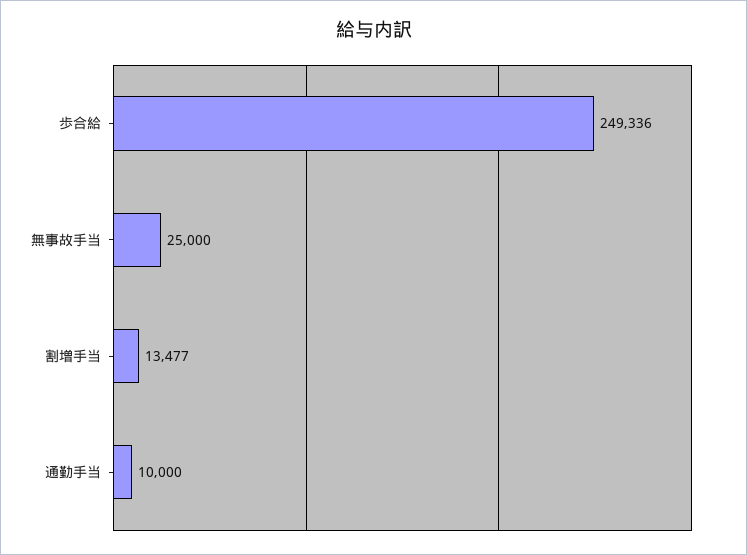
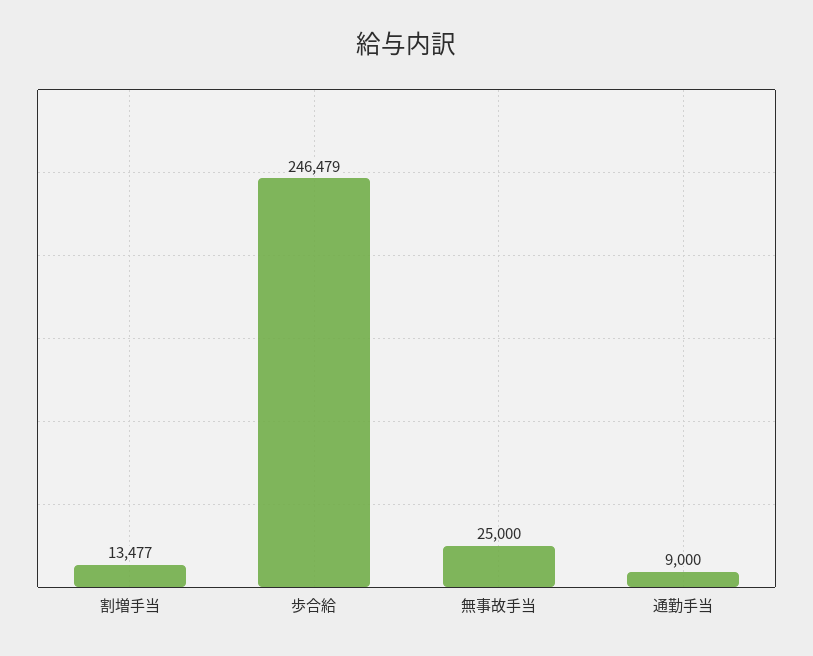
  {
-   "歩合給": 249336,
+   "歩合給": 246479,
    "無事故手当": 25000,
    "割増手当": 13477,
-   "通勤手当": 10000
+   "通勤手当": 9000
  }

